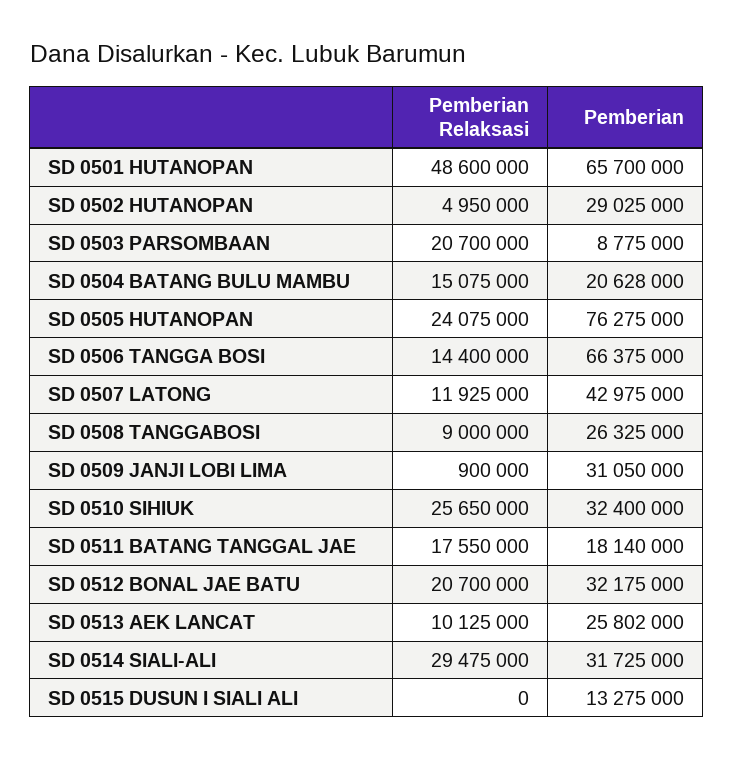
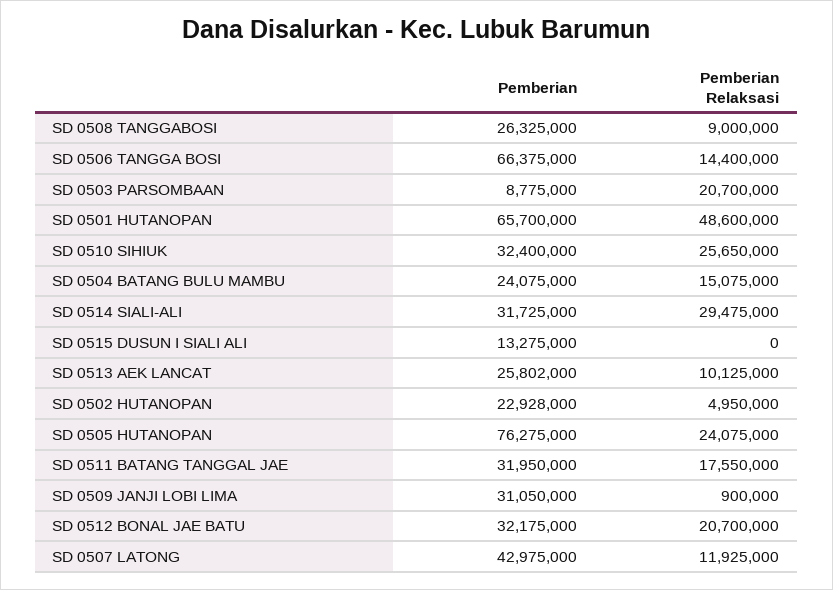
  {
    "Pemberian Relaksasi": {
      "SD 0501 HUTANOPAN": 48600000,
      "SD 0502 HUTANOPAN": 4950000,
      "SD 0503 PARSOMBAAN": 20700000,
      "SD 0504 BATANG BULU MAMBU": 15075000,
      "SD 0505 HUTANOPAN": 24075000,
      "SD 0506 TANGGA BOSI": 14400000,
      "SD 0507 LATONG": 11925000,
      "SD 0508 TANGGABOSI": 9000000,
      "SD 0509 JANJI LOBI LIMA": 900000,
      "SD 0510 SIHIUK": 25650000,
      "SD 0511 BATANG TANGGAL JAE": 17550000,
      "SD 0512 BONAL JAE BATU": 20700000,
      "SD 0513 AEK LANCAT": 10125000,
      "SD 0514 SIALI-ALI": 29475000,
      "SD 0515 DUSUN I SIALI ALI": 0
    },
    "Pemberian": {
      "SD 0501 HUTANOPAN": 65700000,
-     "SD 0502 HUTANOPAN": 29025000,
+     "SD 0502 HUTANOPAN": 22928000,
      "SD 0503 PARSOMBAAN": 8775000,
-     "SD 0504 BATANG BULU MAMBU": 20628000,
+     "SD 0504 BATANG BULU MAMBU": 24075000,
      "SD 0505 HUTANOPAN": 76275000,
      "SD 0506 TANGGA BOSI": 66375000,
      "SD 0507 LATONG": 42975000,
      "SD 0508 TANGGABOSI": 26325000,
      "SD 0509 JANJI LOBI LIMA": 31050000,
      "SD 0510 SIHIUK": 32400000,
-     "SD 0511 BATANG TANGGAL JAE": 18140000,
+     "SD 0511 BATANG TANGGAL JAE": 31950000,
      "SD 0512 BONAL JAE BATU": 32175000,
      "SD 0513 AEK LANCAT": 25802000,
      "SD 0514 SIALI-ALI": 31725000,
      "SD 0515 DUSUN I SIALI ALI": 13275000
    }
  }

